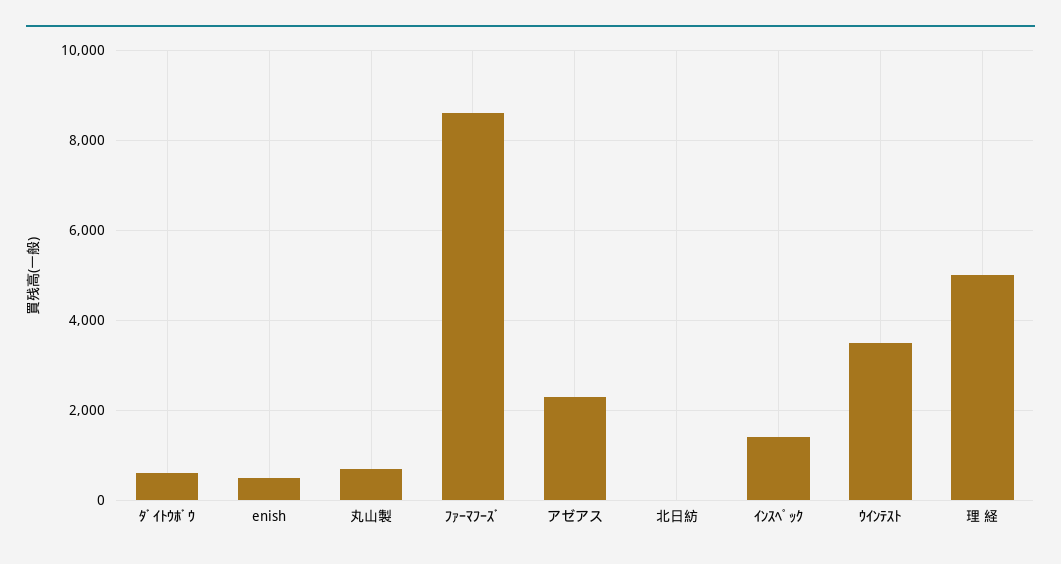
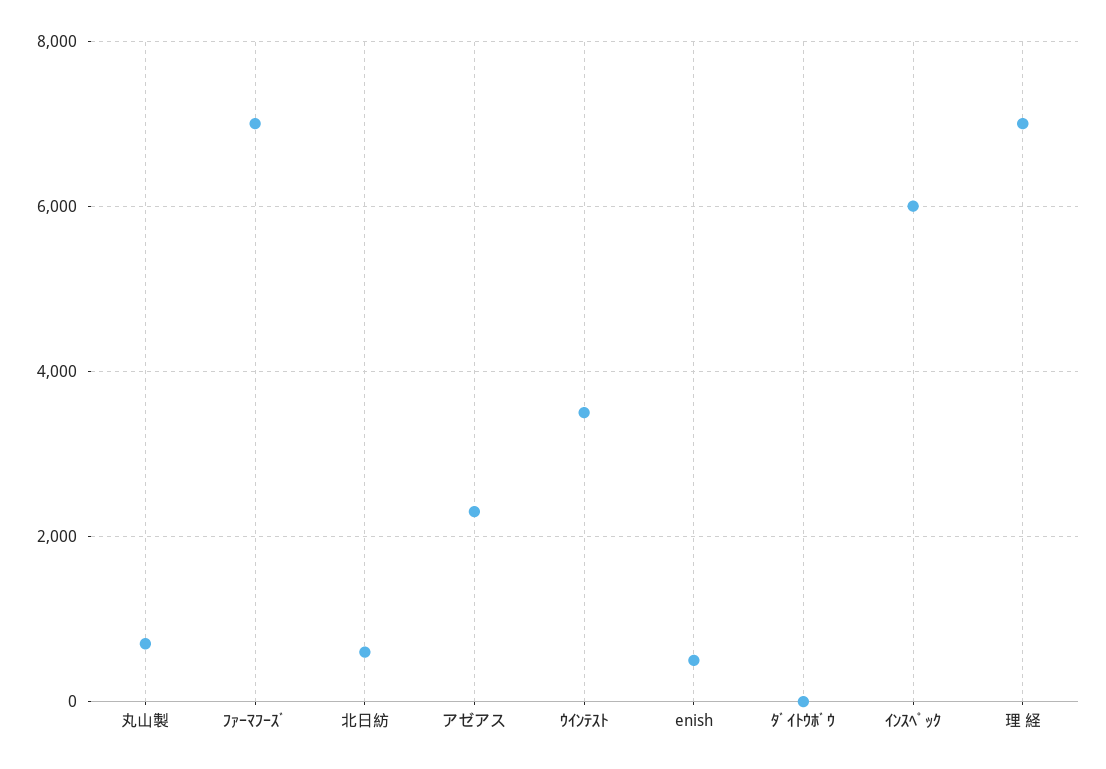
  {
-   "ﾀﾞｲﾄｳﾎﾞｳ": 600,
+   "ﾀﾞｲﾄｳﾎﾞｳ": 0,
    "enish": 600,
    "丸山製": 800,
-   "ﾌｧｰﾏﾌｰｽﾞ": 8600,
+   "ﾌｧｰﾏﾌｰｽﾞ": 7000,
    "アゼアス": 2400,
-   "北日紡": 0,
+   "北日紡": 600,
-   "ｲﾝｽﾍﾟｯｸ": 1400,
+   "ｲﾝｽﾍﾟｯｸ": 6000,
    "ｳｲﾝﾃｽﾄ": 3600,
-   "理 経": 5000
+   "理 経": 7000
  }

